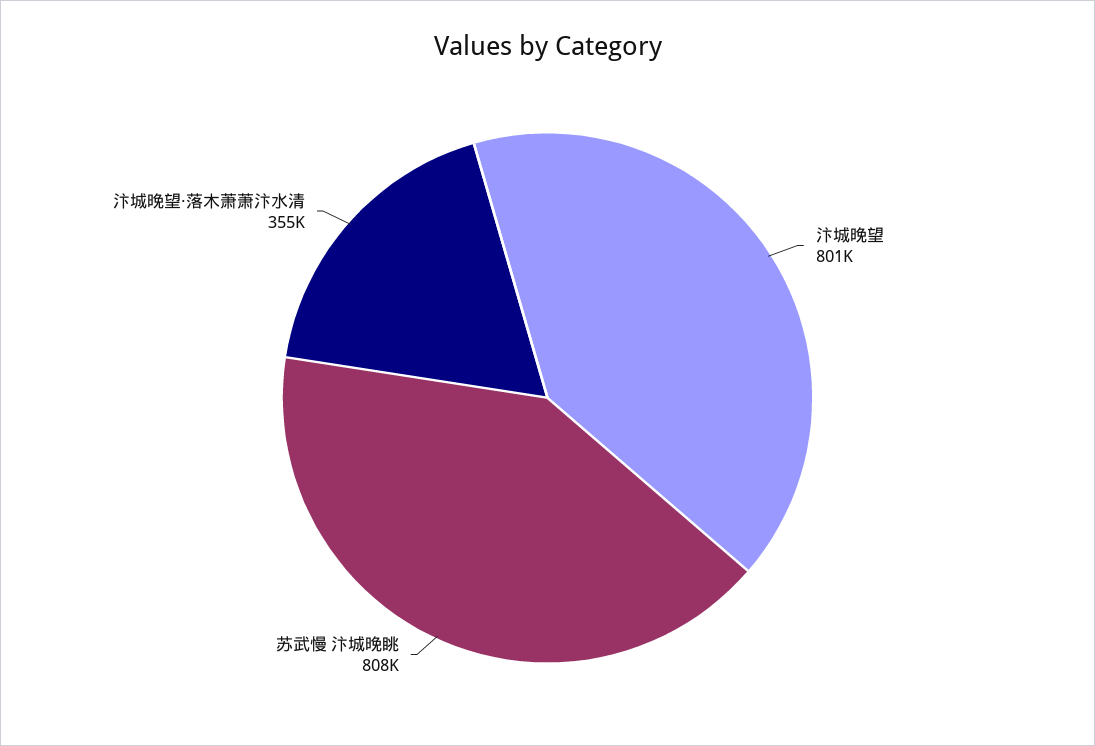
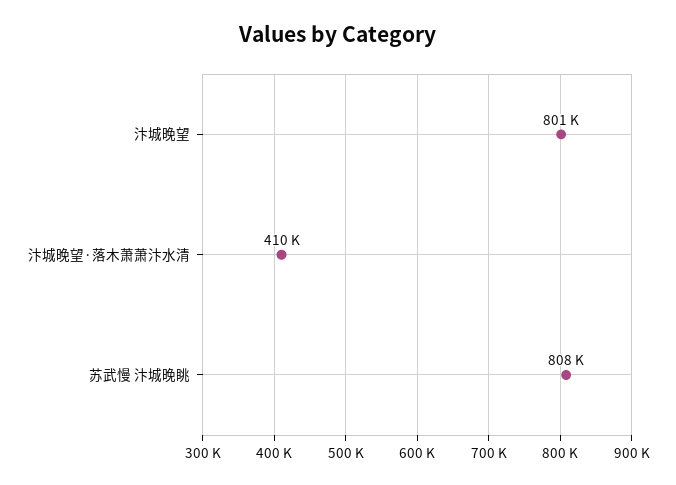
  {
    "汴城晚望": 801000,
    "苏武慢 汴城晚眺": 808000,
-   "汴城晚望·落木萧萧汴水清": 355000
+   "汴城晚望·落木萧萧汴水清": 410000
  }

